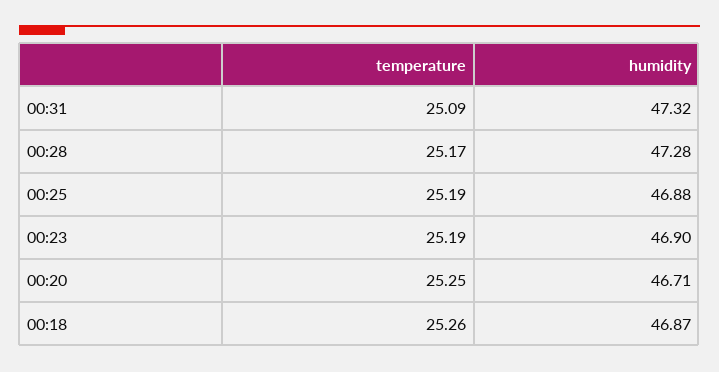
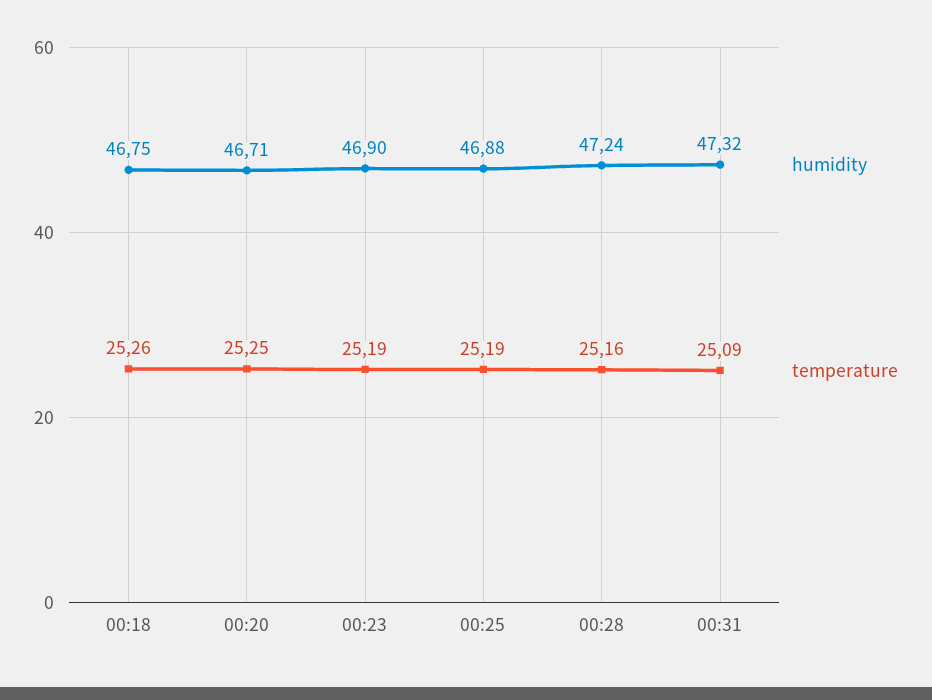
  {
    "temperature": {
      "00:31": 25.09,
-     "00:28": 25.17,
+     "00:28": 25.16,
      "00:25": 25.19,
      "00:23": 25.19,
      "00:20": 25.25,
      "00:18": 25.26
    },
    "humidity": {
      "00:31": 47.32,
-     "00:28": 47.28,
+     "00:28": 47.24,
      "00:25": 46.88,
      "00:23": 46.9,
      "00:20": 46.71,
-     "00:18": 46.87
+     "00:18": 46.75
    }
  }

